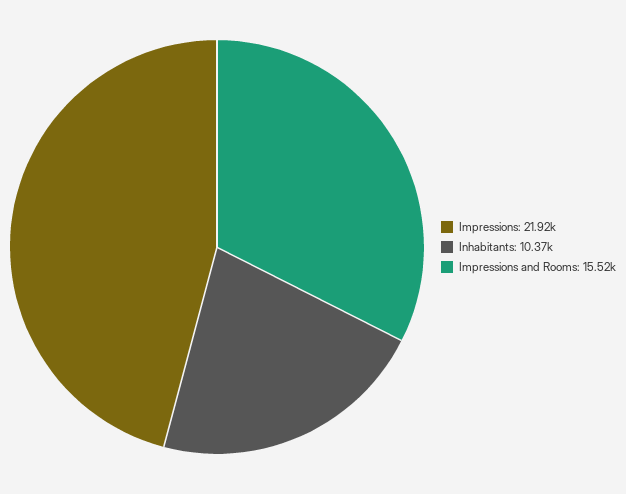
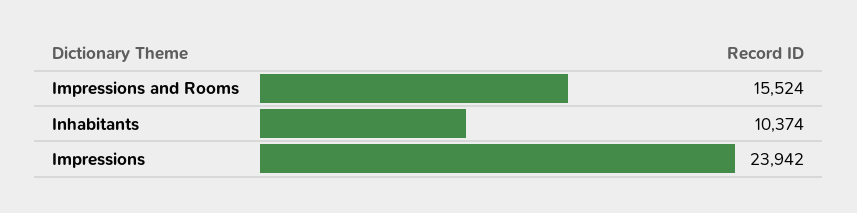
  {
-   "Impressions": 21920,
+   "Impressions": 23942,
    "Inhabitants": 10374,
    "Impressions and Rooms": 15524
  }

